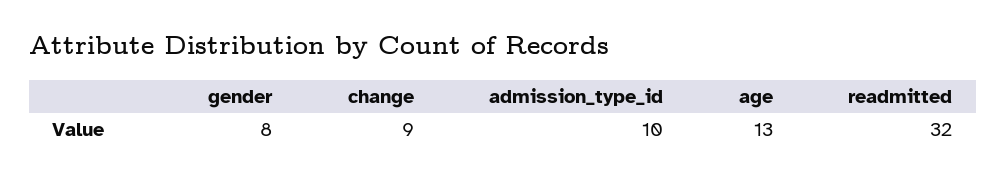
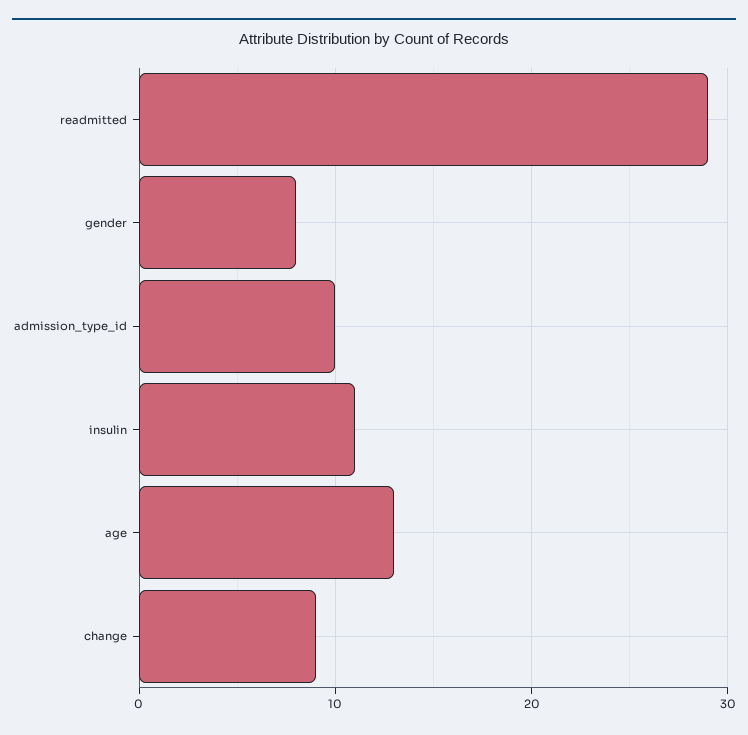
  {
    "gender": 8,
    "change": 9,
    "admission_type_id": 10,
    "age": 13,
-   "readmitted": 32
+   "readmitted": 29,
+   "insulin": 11
  }

